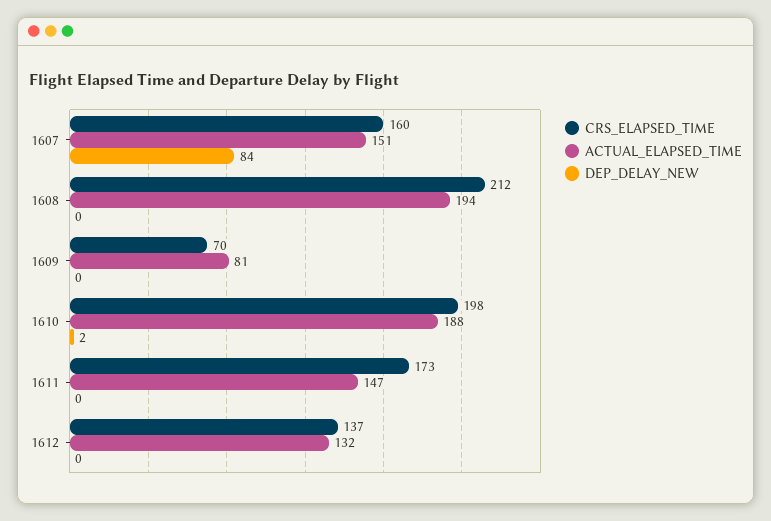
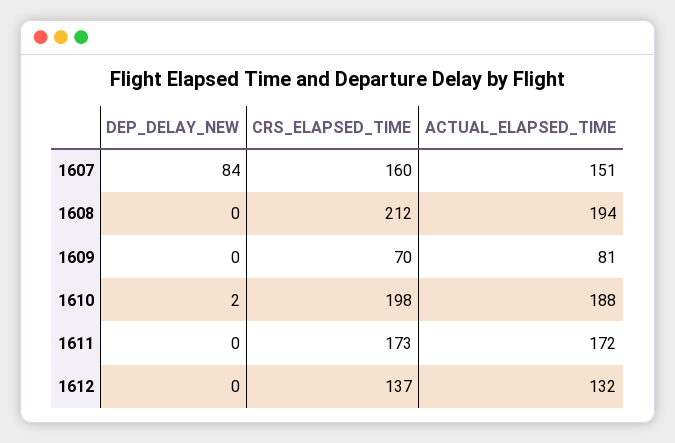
  {
    "CRS_ELAPSED_TIME": {
      "1607": 160,
      "1608": 212,
      "1609": 70,
      "1610": 198,
      "1611": 173,
      "1612": 137
    },
    "ACTUAL_ELAPSED_TIME": {
      "1607": 151,
      "1608": 194,
      "1609": 81,
      "1610": 188,
-     "1611": 147,
+     "1611": 172,
      "1612": 132
    },
    "DEP_DELAY_NEW": {
      "1607": 84,
      "1608": 0,
      "1609": 0,
      "1610": 2,
      "1611": 0,
      "1612": 0
    }
  }

